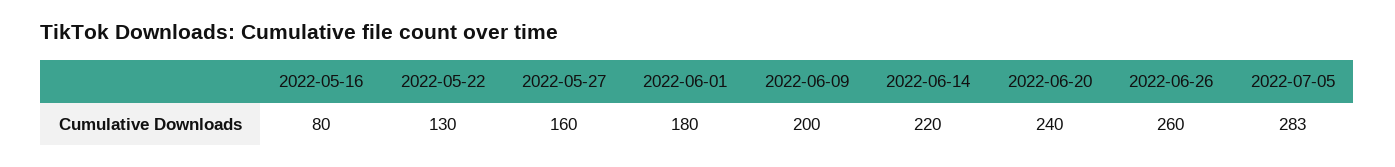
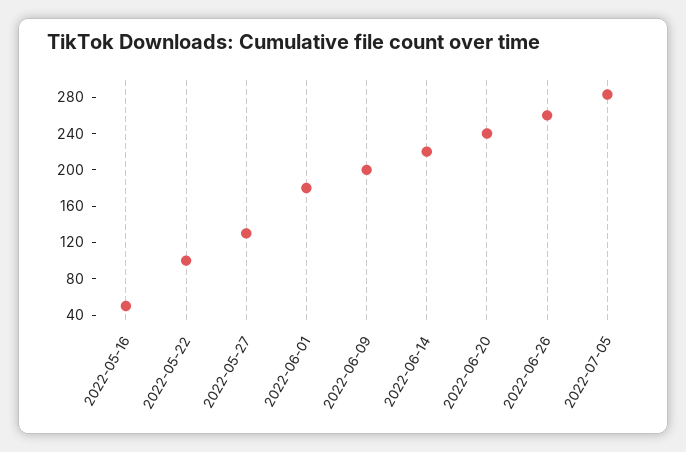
  {
-   "2022-05-16": 80,
+   "2022-05-16": 50,
-   "2022-05-22": 130,
+   "2022-05-22": 100,
-   "2022-05-27": 160,
+   "2022-05-27": 130,
    "2022-06-01": 180,
    "2022-06-09": 200,
    "2022-06-14": 220,
    "2022-06-20": 240,
    "2022-06-26": 260,
    "2022-07-05": 283
  }

